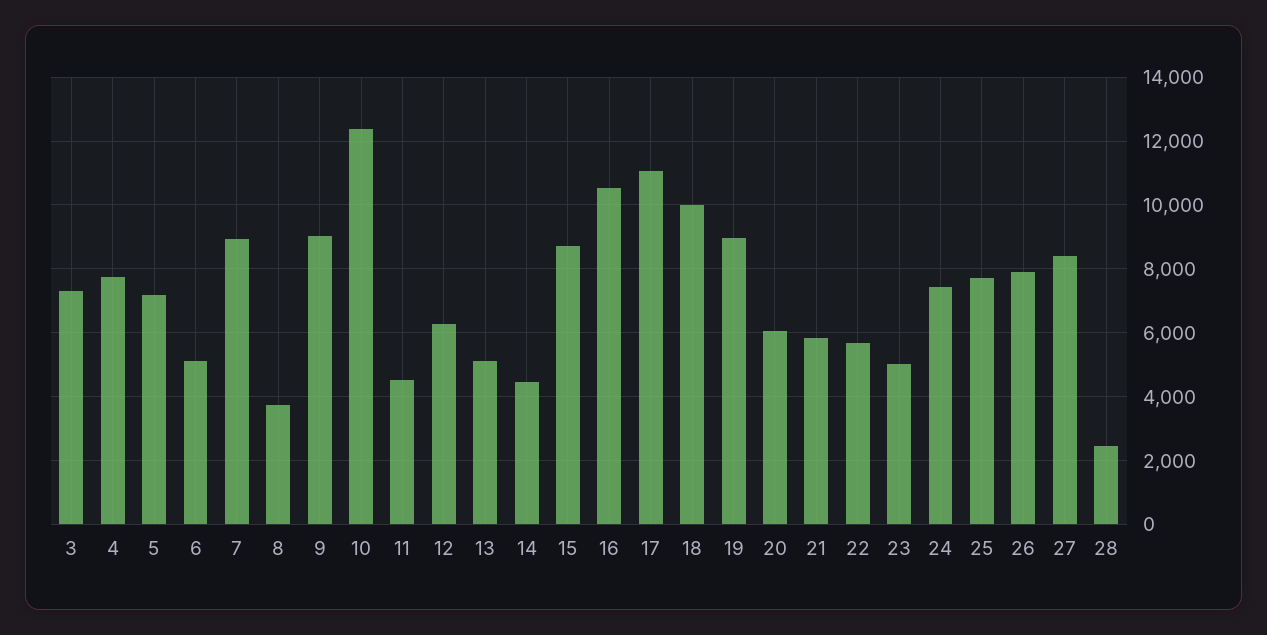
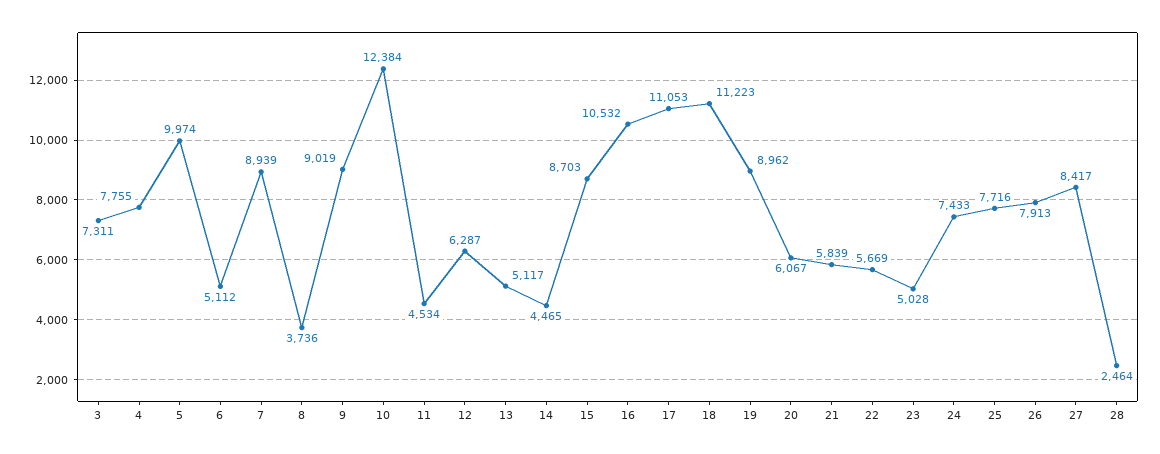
  {
    "3": 7311,
    "4": 7755,
-   "5": 7200,
+   "5": 9974,
    "6": 5112,
    "7": 8939,
    "8": 3736,
    "9": 9019,
    "10": 12384,
    "11": 4534,
    "12": 6287,
    "13": 5117,
    "14": 4465,
    "15": 8703,
    "16": 10532,
    "17": 11053,
-   "18": 10000,
+   "18": 11223,
    "19": 8962,
    "20": 6067,
    "21": 5839,
    "22": 5669,
    "23": 5028,
    "24": 7433,
    "25": 7716,
    "26": 7913,
    "27": 8417,
    "28": 2464
  }

